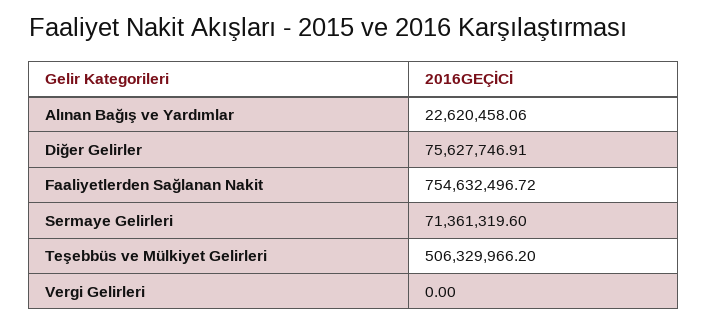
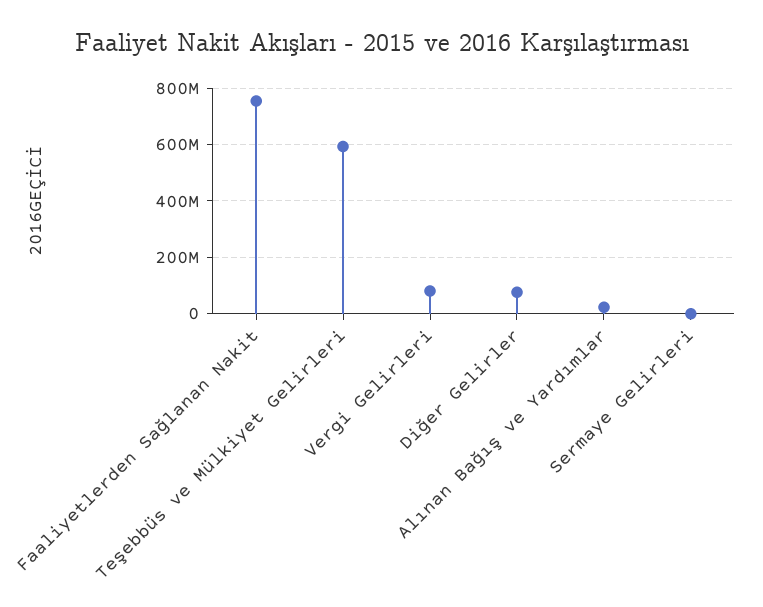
  {
    "Alınan Bağış ve Yardımlar": 22620458.06,
    "Diğer Gelirler": 75627746.91,
    "Faaliyetlerden Sağlanan Nakit": 754632496.72,
-   "Sermaye Gelirleri": 71361319.6,
+   "Sermaye Gelirleri": 0,
-   "Teşebbüs ve Mülkiyet Gelirleri": 506329966.2,
+   "Teşebbüs ve Mülkiyet Gelirleri": 600000000,
-   "Vergi Gelirleri": 0
+   "Vergi Gelirleri": 75000000
  }

